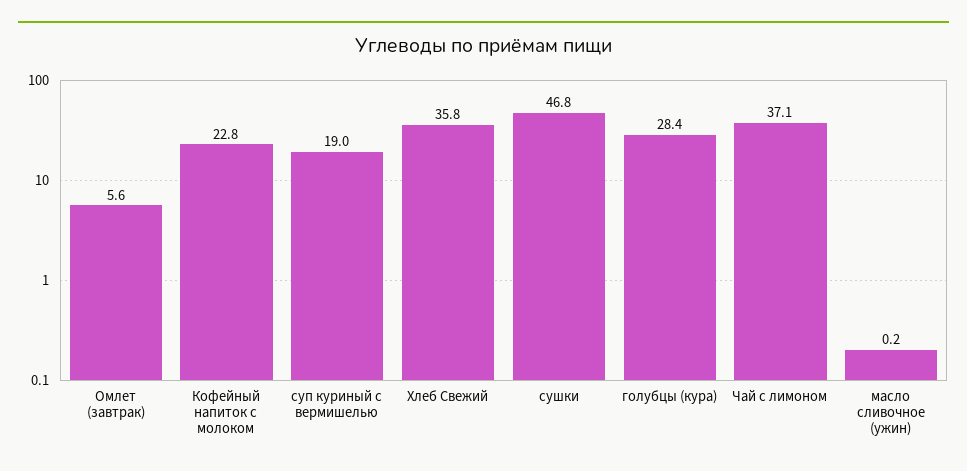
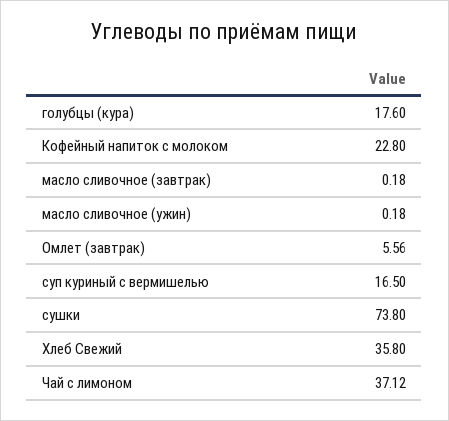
  {
    "Омлет (завтрак)": 5.56,
    "Кофейный напиток с молоком": 22.8,
-   "суп куриный с вермишелью": 19,
+   "суп куриный с вермишелью": 16.5,
    "Хлеб Свежий": 35.8,
-   "сушки": 46.8,
+   "сушки": 73.8,
-   "голубцы (кура)": 28.4,
+   "голубцы (кура)": 17.6,
    "Чай с лимоном": 37.12,
-   "масло сливочное (ужин)": 0.18
+   "масло сливочное (ужин)": 0.18,
+   "масло сливочное (завтрак)": 0.18
  }

